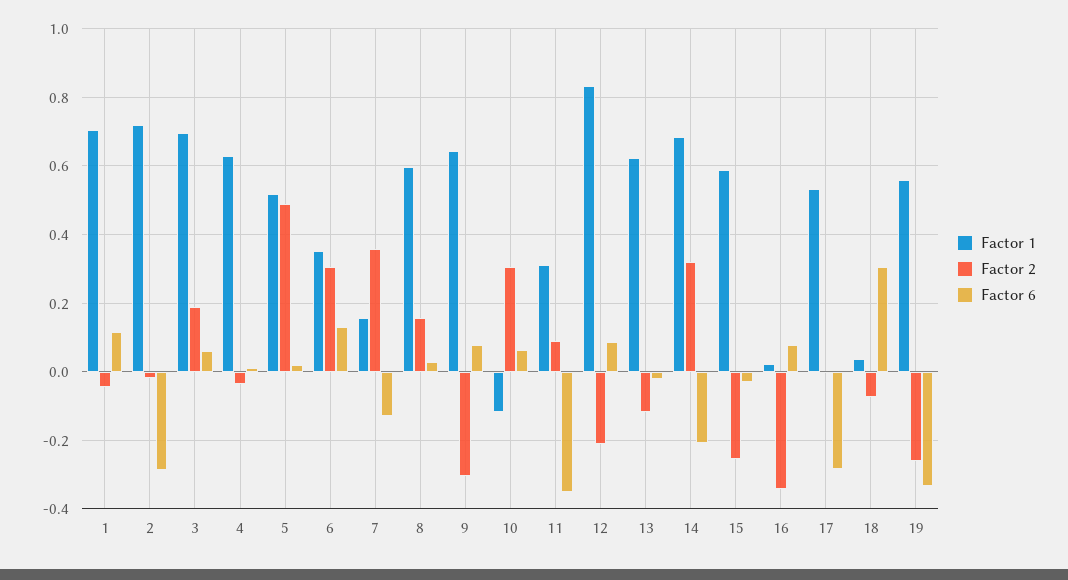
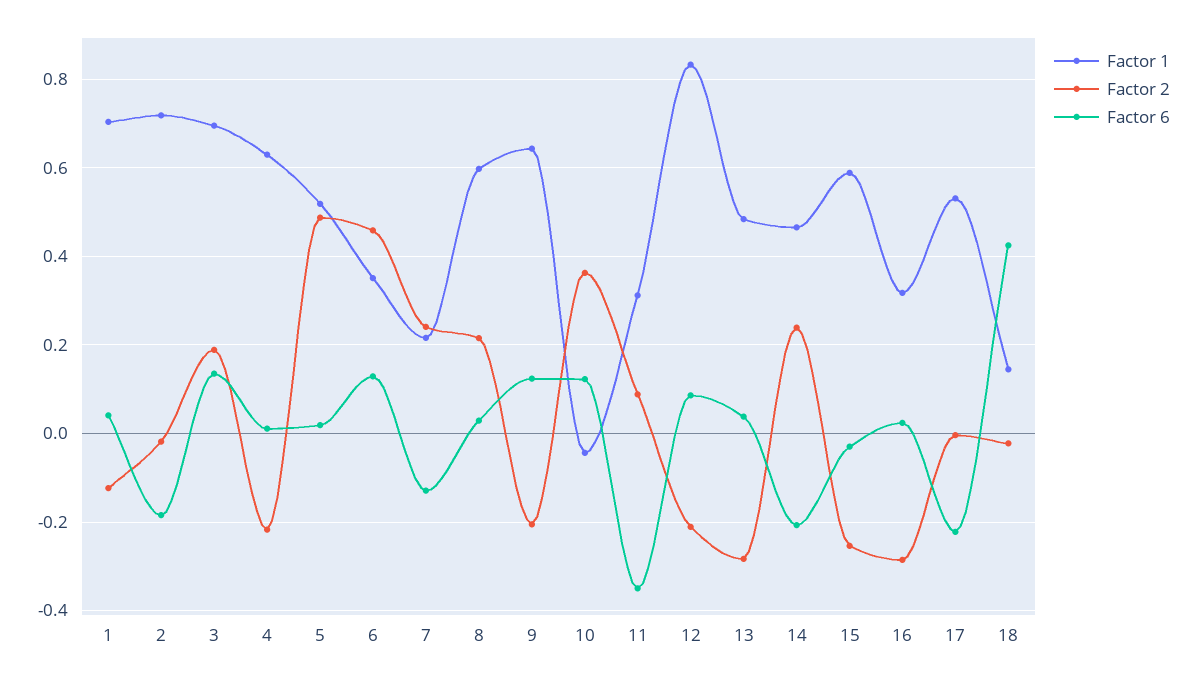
  {
    "Factor 1": {
      "1": 0.7,
      "2": 0.72,
      "3": 0.7,
      "4": 0.62,
      "5": 0.52,
      "6": 0.36,
-     "7": 0.16,
+     "7": 0.22,
      "8": 0.6,
      "9": 0.64,
-     "10": -0.12,
+     "10": -0.04,
      "11": 0.32,
      "12": 0.84,
-     "13": 0.62,
+     "13": 0.48,
-     "14": 0.68,
+     "14": 0.46,
      "15": 0.58,
-     "16": 0.02,
+     "16": 0.32,
      "17": 0.54,
-     "18": 0.04,
+     "18": 0.14
-     "19": 0.56
    },
    "Factor 2": {
-     "1": -0.04,
+     "1": -0.12,
      "2": -0.02,
      "3": 0.18,
-     "4": -0.04,
+     "4": -0.22,
      "5": 0.48,
-     "6": 0.3,
+     "6": 0.46,
-     "7": 0.36,
+     "7": 0.24,
-     "8": 0.16,
+     "8": 0.22,
-     "9": -0.3,
+     "9": -0.2,
-     "10": 0.3,
+     "10": 0.36,
      "11": 0.08,
      "12": -0.22,
-     "13": -0.12,
+     "13": -0.28,
-     "14": 0.32,
+     "14": 0.24,
      "15": -0.26,
-     "16": -0.34,
+     "16": -0.28,
      "17": 0,
-     "18": -0.08,
+     "18": -0.02
-     "19": -0.26
    },
    "Factor 6": {
-     "1": 0.12,
+     "1": 0.04,
-     "2": -0.28,
+     "2": -0.18,
-     "3": 0.06,
+     "3": 0.14,
      "4": 0.02,
      "5": 0.02,
      "6": 0.12,
      "7": -0.12,
      "8": 0.02,
-     "9": 0.08,
+     "9": 0.12,
-     "10": 0.06,
+     "10": 0.12,
      "11": -0.34,
      "12": 0.08,
-     "13": -0.02,
+     "13": 0.04,
      "14": -0.2,
      "15": -0.02,
-     "16": 0.08,
+     "16": 0.02,
-     "17": -0.28,
+     "17": -0.22,
-     "18": 0.3,
+     "18": 0.42
-     "19": -0.34
    }
  }

